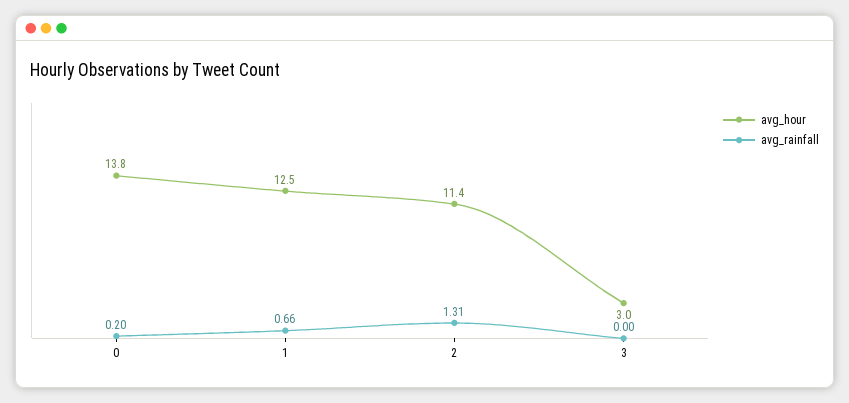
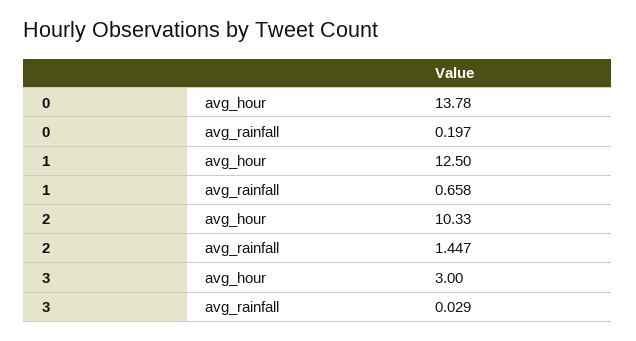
  {
    "avg_hour": {
      "0": 13.78,
      "1": 12.5,
-     "2": 11.4,
+     "2": 10.33,
      "3": 3
    },
    "avg_rainfall": {
      "0": 0.197,
      "1": 0.658,
-     "2": 1.31,
+     "2": 1.447,
-     "3": 0
+     "3": 0.029
    }
  }

